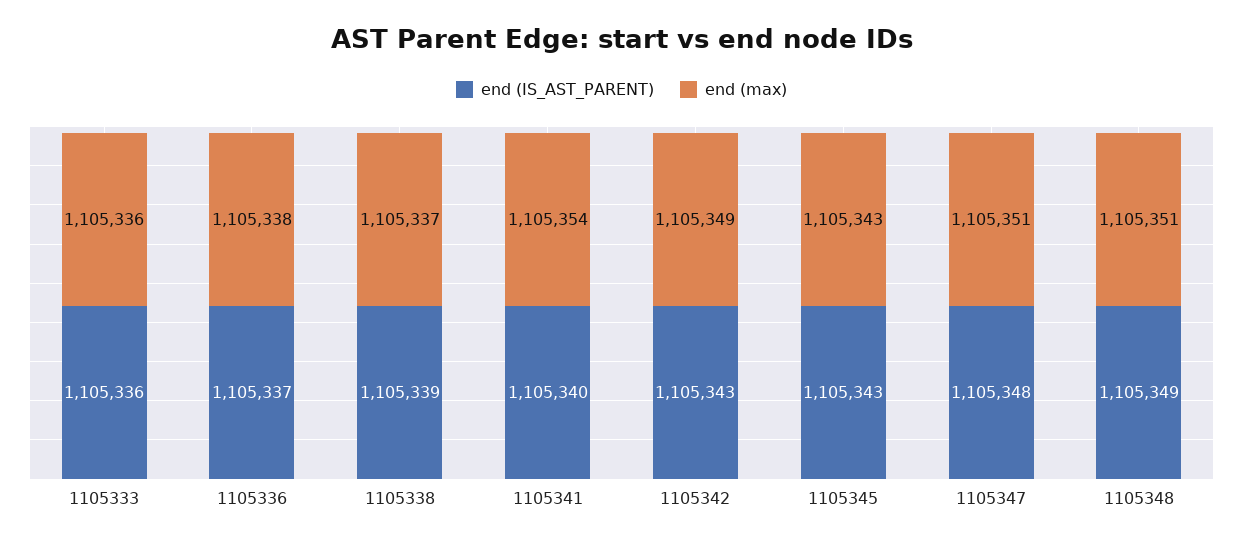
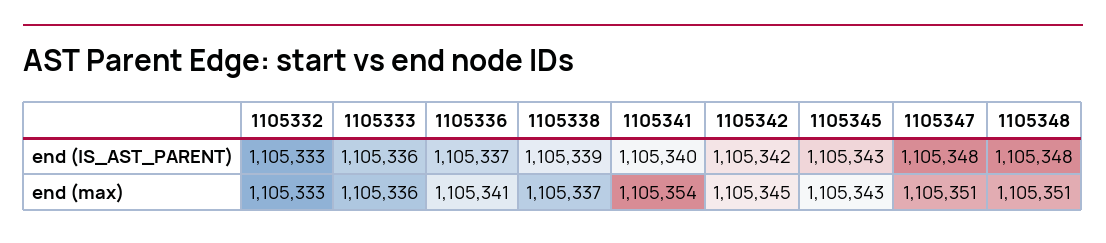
  {
    "end (IS_AST_PARENT)": {
      "1105333": 1105336,
      "1105336": 1105337,
      "1105338": 1105339,
      "1105341": 1105340,
-     "1105342": 1105343,
+     "1105342": 1105342,
      "1105345": 1105343,
      "1105347": 1105348,
-     "1105348": 1105349
+     "1105348": 1105348,
+     "1105332": 1105333
    },
    "end (max)": {
      "1105333": 1105336,
-     "1105336": 1105338,
+     "1105336": 1105341,
      "1105338": 1105337,
      "1105341": 1105354,
-     "1105342": 1105349,
+     "1105342": 1105345,
      "1105345": 1105343,
      "1105347": 1105351,
-     "1105348": 1105351
+     "1105348": 1105351,
+     "1105332": 1105333
    }
  }

